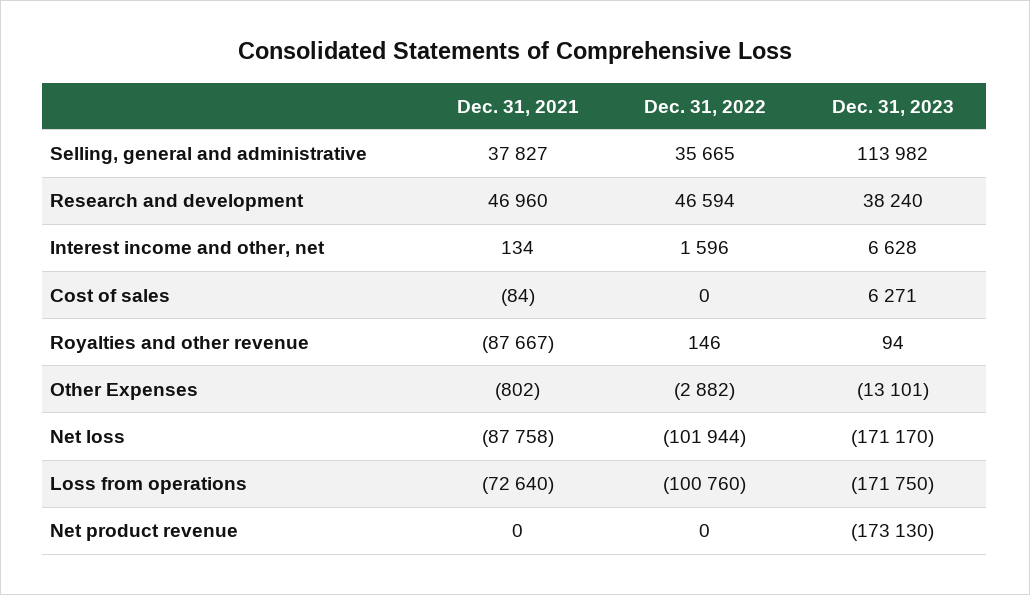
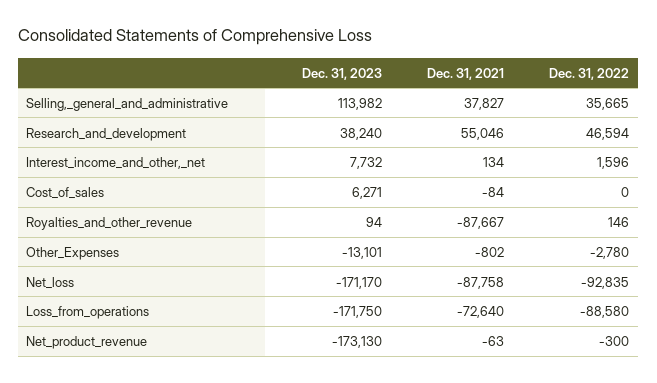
  {
    "Dec. 31, 2021": {
      "Selling, general and administrative": 37827,
-     "Research and development": 46960,
+     "Research and development": 55046,
      "Interest income and other, net": 134,
      "Cost of sales": -84,
      "Royalties and other revenue": -87667,
      "Other Expenses": -802,
      "Net loss": -87758,
      "Loss from operations": -72640,
-     "Net product revenue": 0
+     "Net product revenue": -63
    },
    "Dec. 31, 2022": {
      "Selling, general and administrative": 35665,
      "Research and development": 46594,
      "Interest income and other, net": 1596,
      "Cost of sales": 0,
      "Royalties and other revenue": 146,
-     "Other Expenses": -2882,
+     "Other Expenses": -2780,
-     "Net loss": -101944,
+     "Net loss": -92835,
-     "Loss from operations": -100760,
+     "Loss from operations": -88580,
-     "Net product revenue": 0
+     "Net product revenue": -300
    },
    "Dec. 31, 2023": {
      "Selling, general and administrative": 113982,
      "Research and development": 38240,
-     "Interest income and other, net": 6628,
+     "Interest income and other, net": 7732,
      "Cost of sales": 6271,
      "Royalties and other revenue": 94,
      "Other Expenses": -13101,
      "Net loss": -171170,
      "Loss from operations": -171750,
      "Net product revenue": -173130
    }
  }

